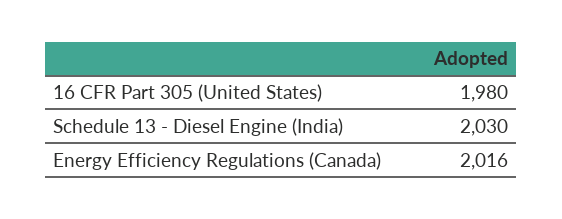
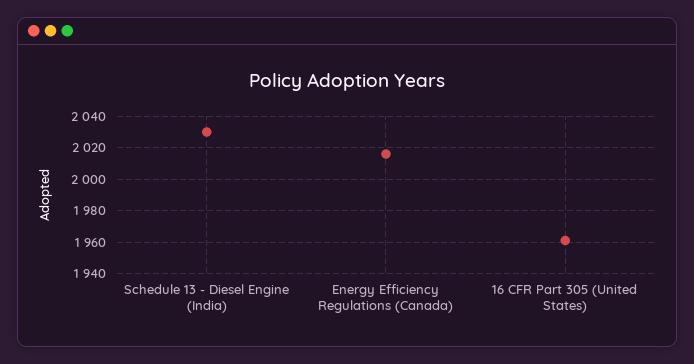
  {
-   "16 CFR Part 305 (United States)": 1980,
+   "16 CFR Part 305 (United States)": 1960,
    "Schedule 13 - Diesel Engine (India)": 2030,
    "Energy Efficiency Regulations (Canada)": 2016
  }

